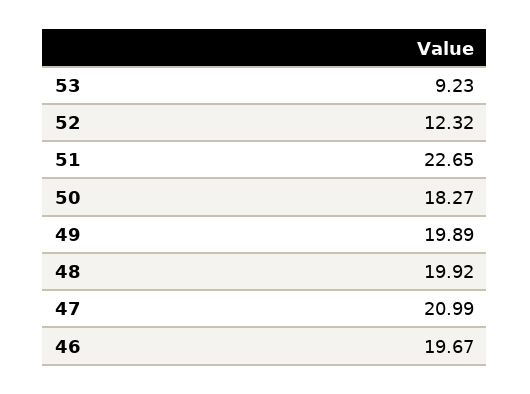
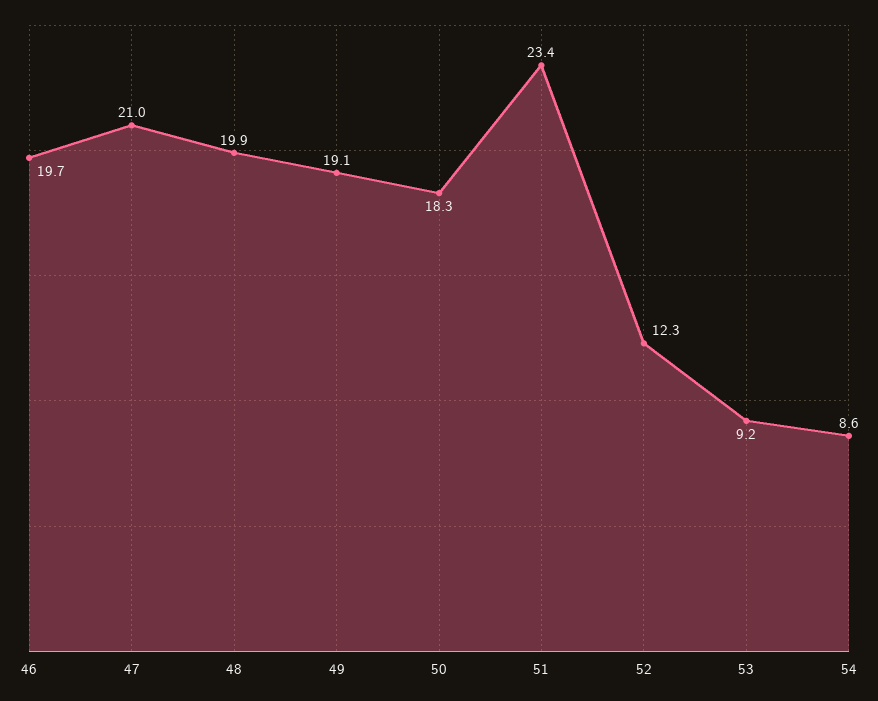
  {
    "53": 9.23,
    "52": 12.32,
-   "51": 22.65,
+   "51": 23.4,
    "50": 18.27,
-   "49": 19.89,
+   "49": 19.1,
    "48": 19.92,
    "47": 20.99,
-   "46": 19.67
+   "46": 19.67,
+   "54": 8.6
  }

